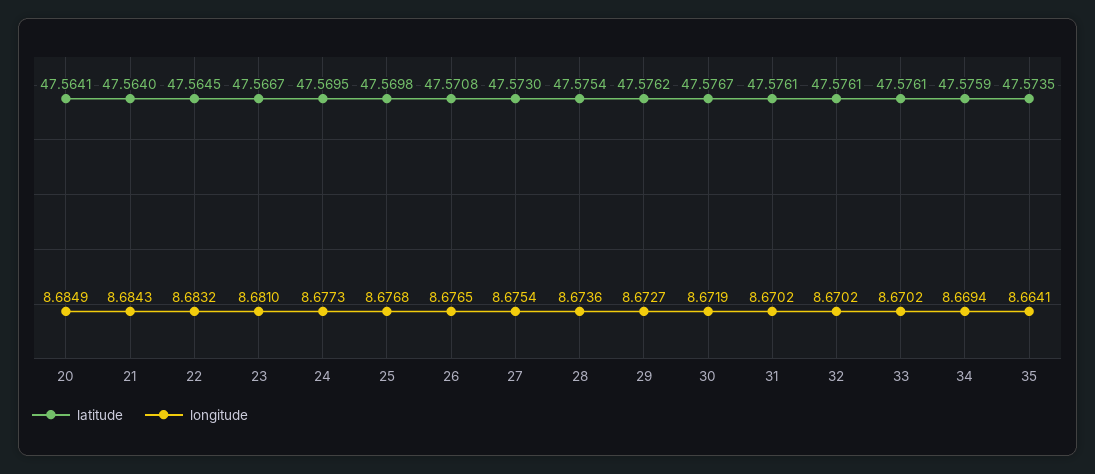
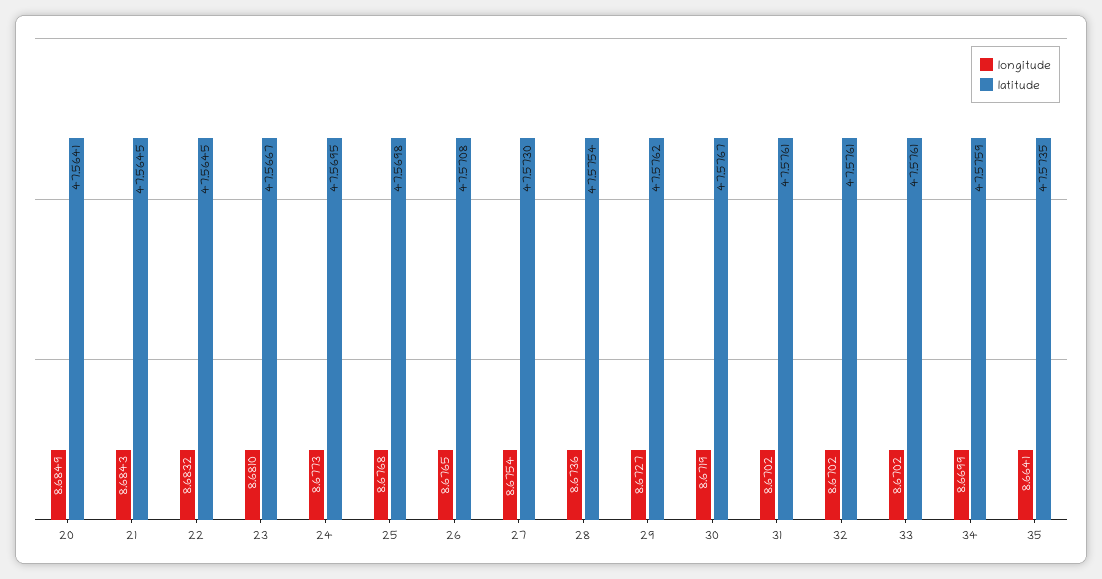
  {
    "latitude": {
      "20": 47.5641,
-     "21": 47.564,
+     "21": 47.5645,
      "22": 47.5645,
      "23": 47.5667,
      "24": 47.5695,
      "25": 47.5698,
      "26": 47.5708,
      "27": 47.573,
      "28": 47.5754,
      "29": 47.5762,
      "30": 47.5767,
      "31": 47.5761,
      "32": 47.5761,
      "33": 47.5761,
      "34": 47.5759,
      "35": 47.5735
    },
    "longitude": {
      "20": 8.6849,
      "21": 8.6843,
      "22": 8.6832,
      "23": 8.681,
      "24": 8.6773,
      "25": 8.6768,
      "26": 8.6765,
      "27": 8.6754,
      "28": 8.6736,
      "29": 8.6727,
      "30": 8.6719,
      "31": 8.6702,
      "32": 8.6702,
      "33": 8.6702,
-     "34": 8.6694,
+     "34": 8.6699,
      "35": 8.6641
    }
  }

